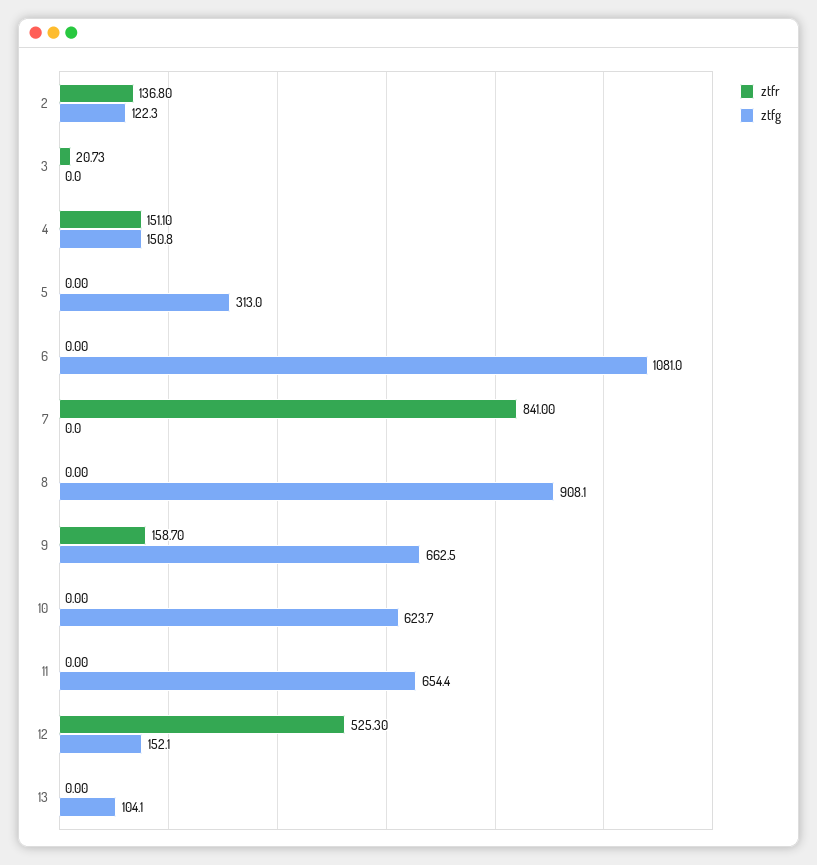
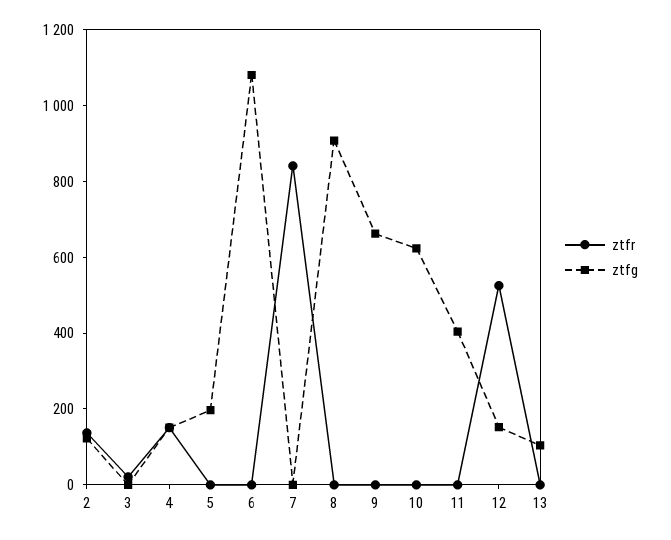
  {
    "ztfr": {
      "2": 136.8,
      "3": 20.73,
      "4": 151.1,
      "5": 0,
      "6": 0,
      "7": 841,
      "8": 0,
-     "9": 158.7,
+     "9": 0,
      "10": 0,
      "11": 0,
      "12": 525.3,
      "13": 0
    },
    "ztfg": {
      "2": 122.3,
      "3": 0,
      "4": 150.8,
-     "5": 313,
+     "5": 200,
      "6": 1081,
      "7": 0,
      "8": 908.1,
      "9": 662.5,
      "10": 623.7,
-     "11": 654.4,
+     "11": 400,
      "12": 152.1,
      "13": 104.1
    }
  }

